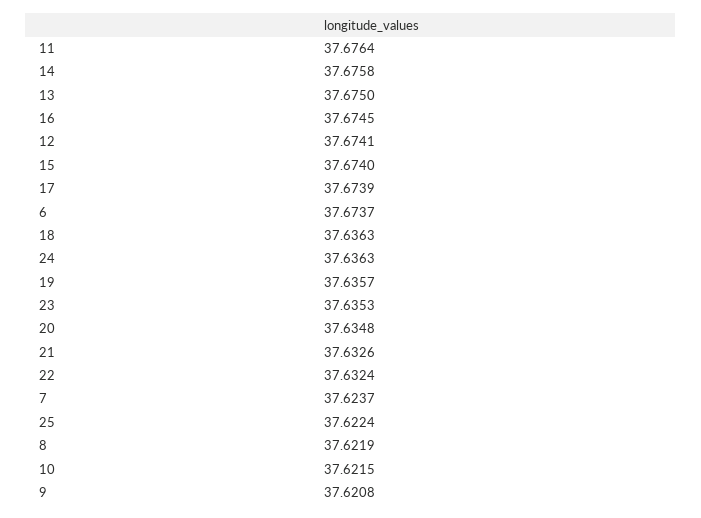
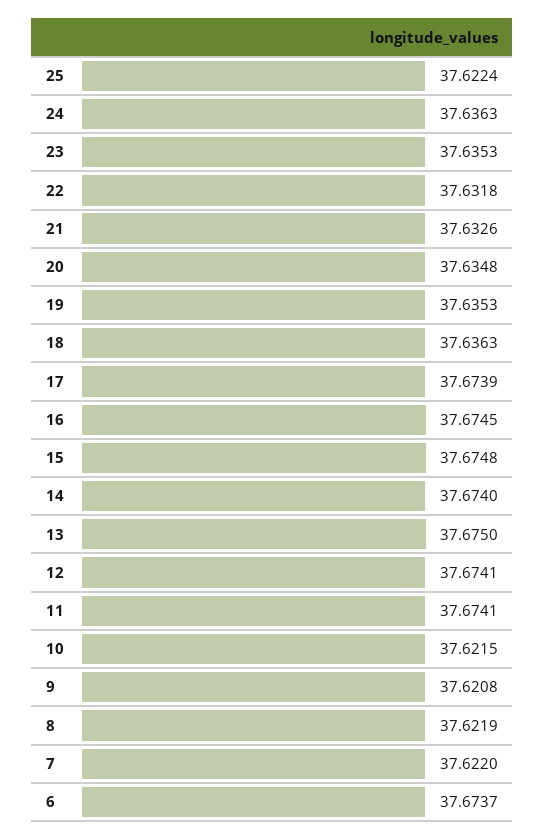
  {
-   "11": 37.6764,
+   "11": 37.6741,
-   "14": 37.6758,
+   "14": 37.674,
    "13": 37.675,
    "16": 37.6745,
    "12": 37.6741,
-   "15": 37.674,
+   "15": 37.6748,
    "17": 37.6739,
    "6": 37.6737,
    "18": 37.6363,
    "24": 37.6363,
-   "19": 37.6357,
+   "19": 37.6353,
    "23": 37.6353,
    "20": 37.6348,
    "21": 37.6326,
-   "22": 37.6324,
+   "22": 37.6318,
-   "7": 37.6237,
+   "7": 37.622,
    "25": 37.6224,
    "8": 37.6219,
    "10": 37.6215,
    "9": 37.6208
  }

